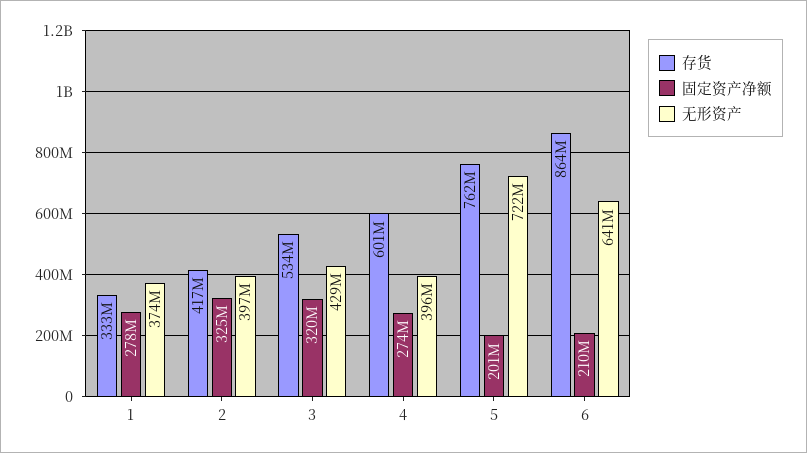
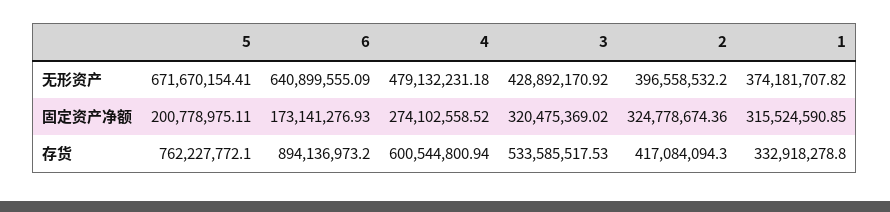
  {
    "存货": {
      "1": 332918278.8,
      "2": 417084094.3,
      "3": 533585517.53,
      "4": 600544800.94,
      "5": 762227772.1,
-     "6": 864000000
+     "6": 894136973.2
    },
    "固定资产净额": {
-     "1": 278000000,
+     "1": 315524590.85,
      "2": 324778674.36,
      "3": 320475369.02,
      "4": 274102558.52,
      "5": 200778975.11,
-     "6": 210000000
+     "6": 173141276.93
    },
    "无形资产": {
      "1": 374181707.82,
      "2": 396558532.2,
      "3": 428892170.92,
-     "4": 396000000,
+     "4": 479132231.18,
-     "5": 722000000,
+     "5": 671670154.41,
      "6": 640899555.09
    }
  }

